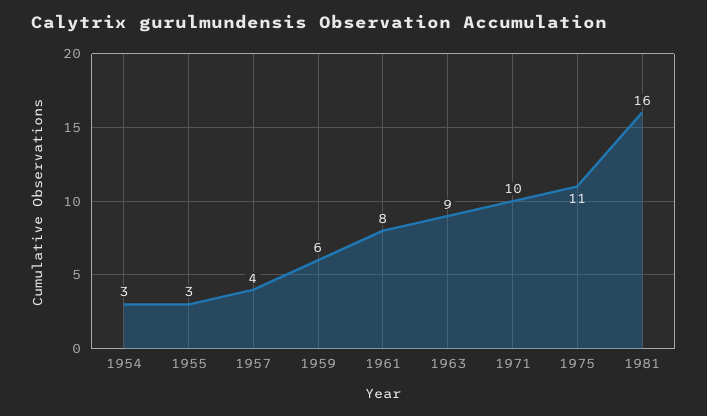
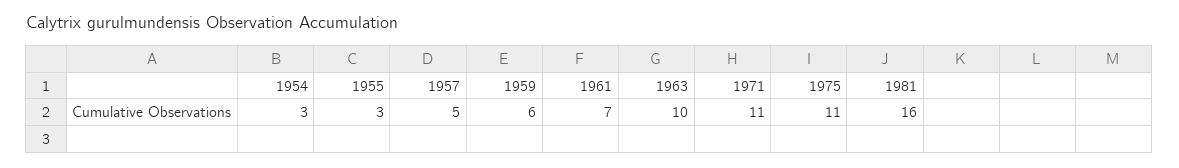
  {
    "1954": 3,
    "1955": 3,
-   "1957": 4,
+   "1957": 5,
    "1959": 6,
-   "1961": 8,
+   "1961": 7,
-   "1963": 9,
+   "1963": 10,
-   "1971": 10,
+   "1971": 11,
    "1975": 11,
    "1981": 16
  }

